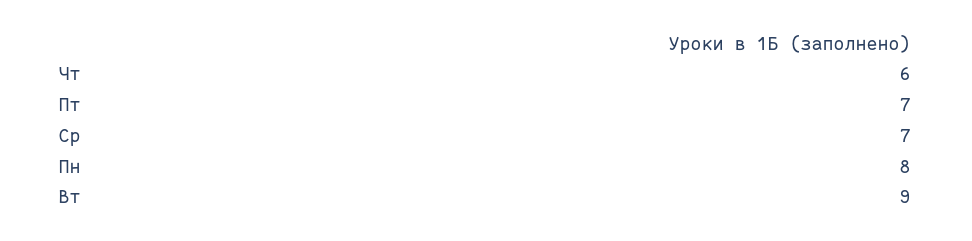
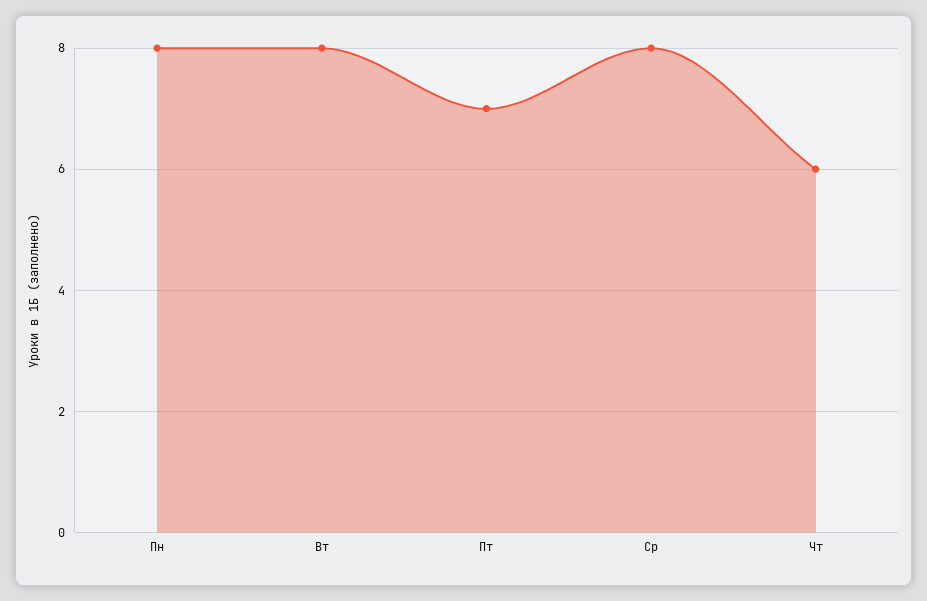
  {
    "Чт": 6,
    "Пт": 7,
-   "Ср": 7,
+   "Ср": 8,
    "Пн": 8,
-   "Вт": 9
+   "Вт": 8
  }

